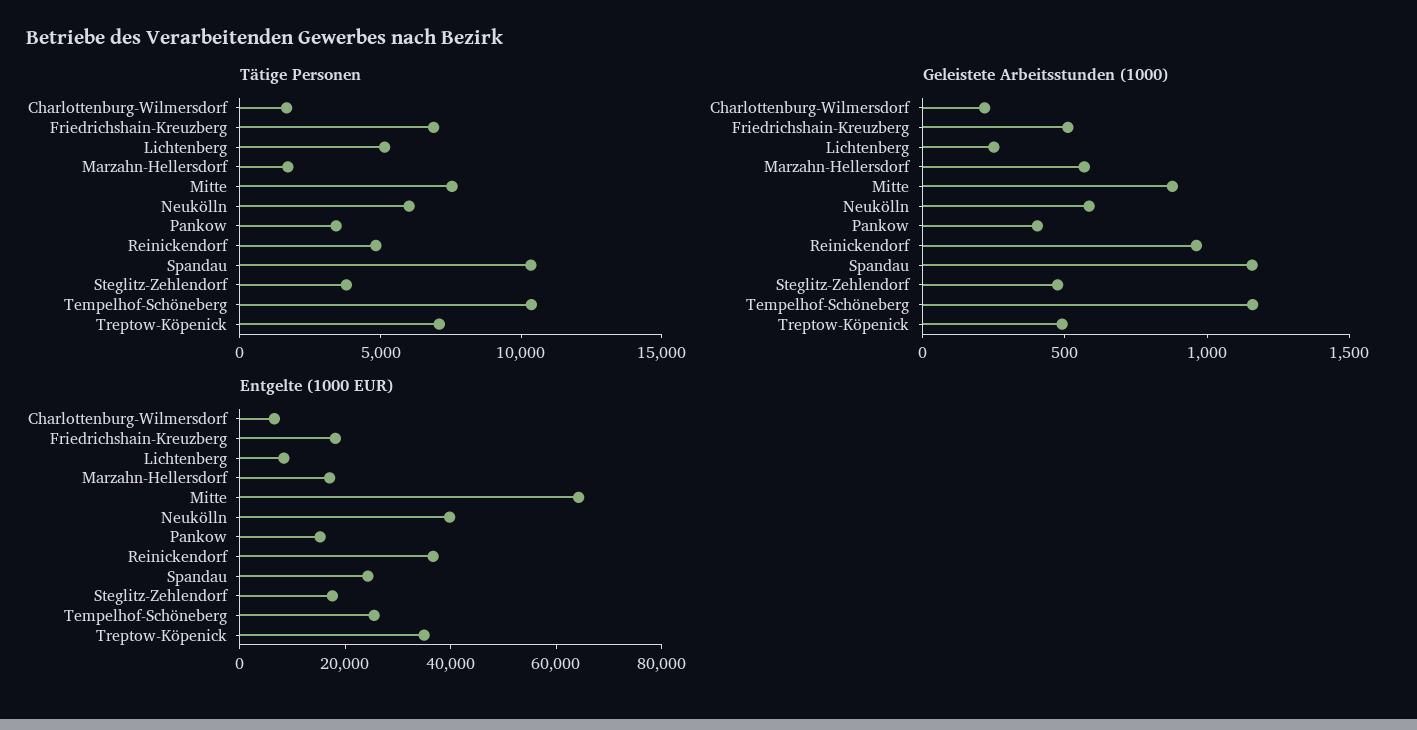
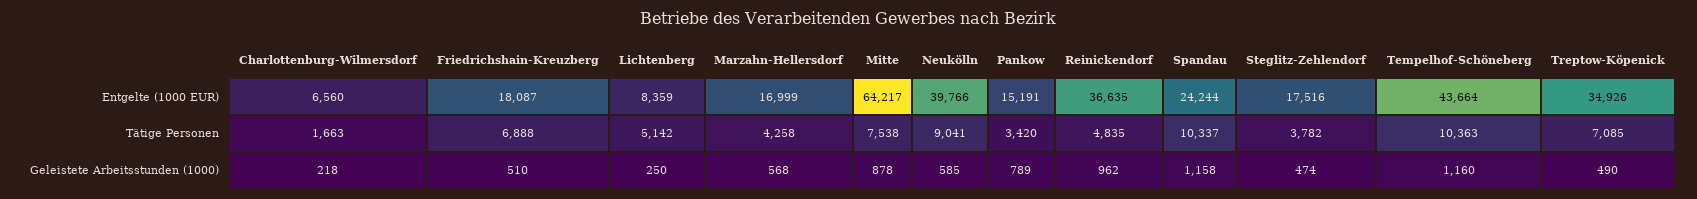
  {
    "Tätige Personen": {
      "Charlottenburg-Wilmersdorf": 1663,
      "Friedrichshain-Kreuzberg": 6888,
      "Lichtenberg": 5142,
-     "Marzahn-Hellersdorf": 2000,
+     "Marzahn-Hellersdorf": 4258,
      "Mitte": 7538,
-     "Neukölln": 6000,
+     "Neukölln": 9041,
      "Pankow": 3420,
      "Reinickendorf": 4835,
      "Spandau": 10337,
      "Steglitz-Zehlendorf": 3782,
      "Tempelhof-Schöneberg": 10363,
      "Treptow-Köpenick": 7085
    },
    "Geleistete Arbeitsstunden (1000)": {
      "Charlottenburg-Wilmersdorf": 218,
      "Friedrichshain-Kreuzberg": 510,
      "Lichtenberg": 250,
      "Marzahn-Hellersdorf": 568,
      "Mitte": 878,
      "Neukölln": 585,
-     "Pankow": 400,
+     "Pankow": 789,
      "Reinickendorf": 962,
      "Spandau": 1158,
      "Steglitz-Zehlendorf": 474,
      "Tempelhof-Schöneberg": 1160,
      "Treptow-Köpenick": 490
    },
    "Entgelte (1000 EUR)": {
      "Charlottenburg-Wilmersdorf": 6560,
      "Friedrichshain-Kreuzberg": 18087,
      "Lichtenberg": 8359,
      "Marzahn-Hellersdorf": 16999,
      "Mitte": 64217,
      "Neukölln": 39766,
      "Pankow": 15191,
      "Reinickendorf": 36635,
      "Spandau": 24244,
      "Steglitz-Zehlendorf": 17516,
-     "Tempelhof-Schöneberg": 25000,
+     "Tempelhof-Schöneberg": 43664,
      "Treptow-Köpenick": 34926
    }
  }

